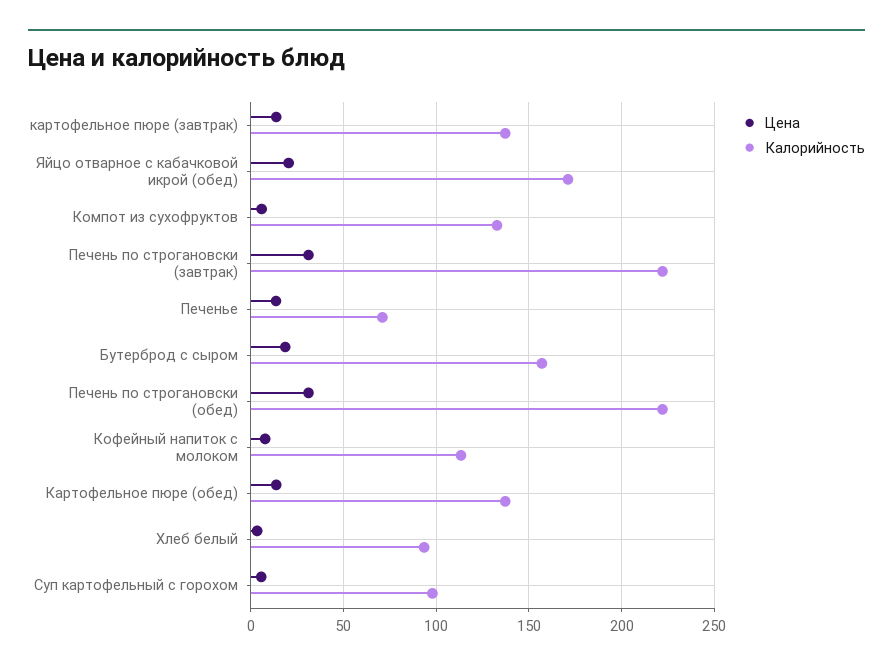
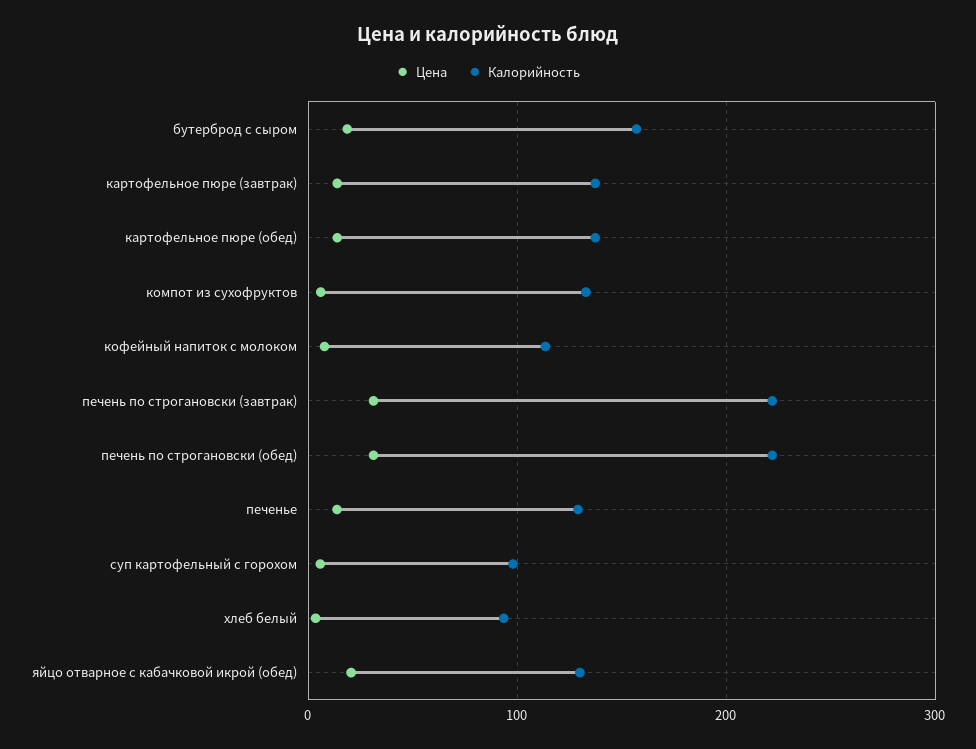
  {
    "Цена": {
      "картофельное пюре (завтрак)": 15,
      "Яйцо отварное с кабачковой икрой (обед)": 20,
      "Компот из сухофруктов": 5,
      "Печень по строгановски (завтрак)": 30,
      "Печенье": 15,
      "Бутерброд с сыром": 20,
      "Печень по строгановски (обед)": 30,
      "Кофейный напиток с молоком": 10,
      "Картофельное пюре (обед)": 15,
      "Хлеб белый": 5,
      "Суп картофельный с горохом": 5
    },
    "Калорийность": {
      "картофельное пюре (завтрак)": 135,
-     "Яйцо отварное с кабачковой икрой (обед)": 170,
+     "Яйцо отварное с кабачковой икрой (обед)": 130,
      "Компот из сухофруктов": 135,
      "Печень по строгановски (завтрак)": 220,
-     "Печенье": 70,
+     "Печенье": 130,
      "Бутерброд с сыром": 155,
      "Печень по строгановски (обед)": 220,
      "Кофейный напиток с молоком": 115,
      "Картофельное пюре (обед)": 135,
      "Хлеб белый": 95,
      "Суп картофельный с горохом": 100
    }
  }

